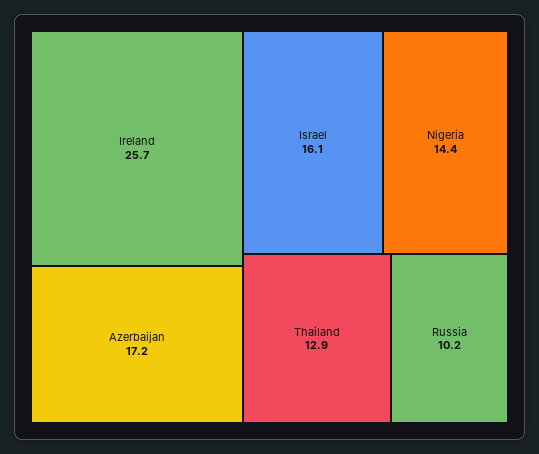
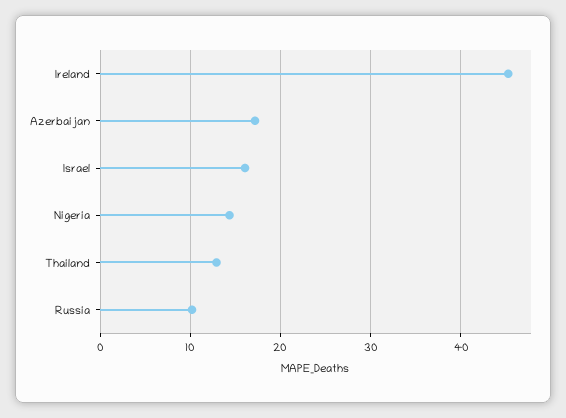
  {
-   "Ireland": 25.7,
+   "Ireland": 45,
    "Azerbaijan": 17.2,
    "Israel": 16.1,
    "Nigeria": 14.4,
    "Thailand": 12.9,
    "Russia": 10.2
  }

